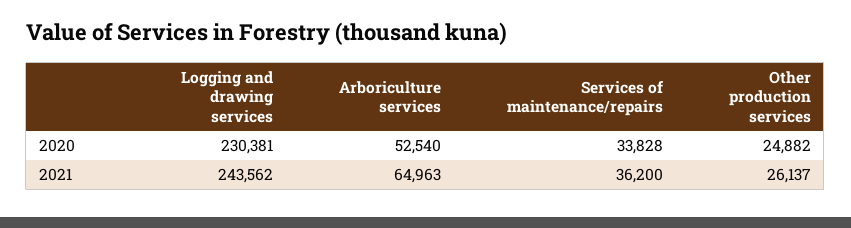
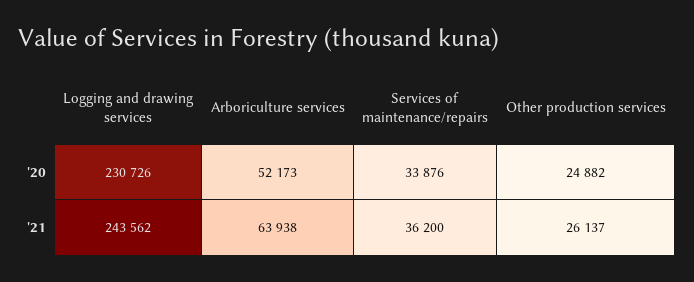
  {
    "Logging and drawing services": {
-     "2020": 230381,
+     "2020": 230726,
      "2021": 243562
    },
    "Arboriculture services": {
-     "2020": 52540,
+     "2020": 52173,
-     "2021": 64963
+     "2021": 63938
    },
    "Services of maintenance/repairs": {
-     "2020": 33828,
+     "2020": 33876,
      "2021": 36200
    },
    "Other production services": {
      "2020": 24882,
      "2021": 26137
    }
  }

